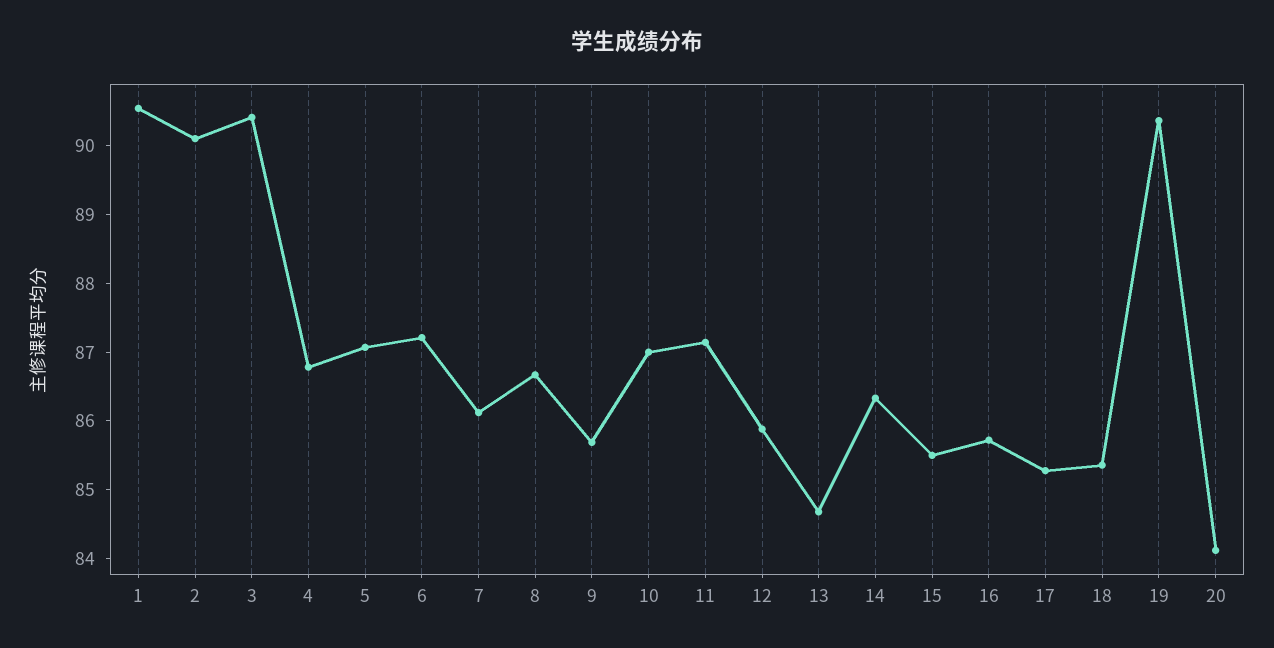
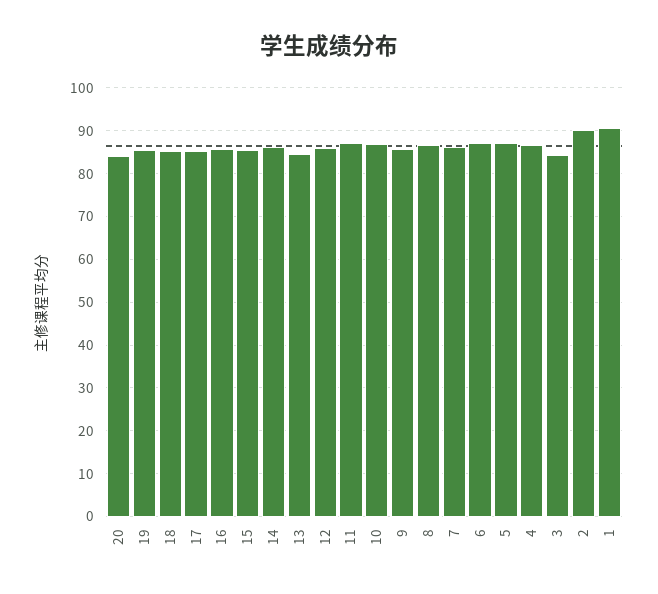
  {
    "1": 90.6,
    "2": 90.2,
-   "3": 90.4,
+   "3": 84,
    "4": 86.8,
    "5": 87,
    "6": 87.2,
    "7": 86.2,
    "8": 86.6,
    "9": 85.6,
    "10": 87,
    "11": 87.2,
    "12": 85.8,
    "13": 84.6,
    "14": 86.4,
    "15": 85.6,
    "16": 85.8,
    "17": 85.2,
    "18": 85.4,
-   "19": 90.4,
+   "19": 86,
    "20": 84.2
  }

